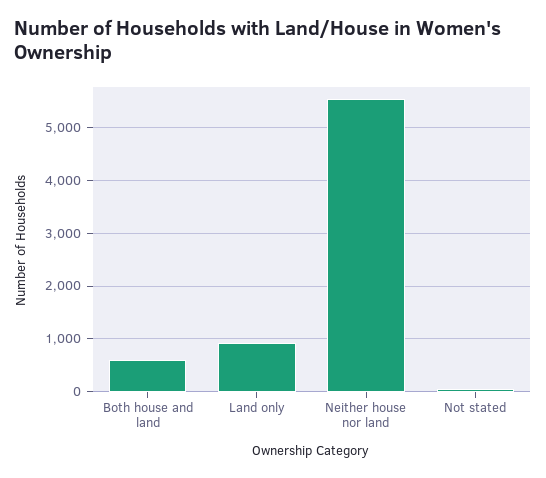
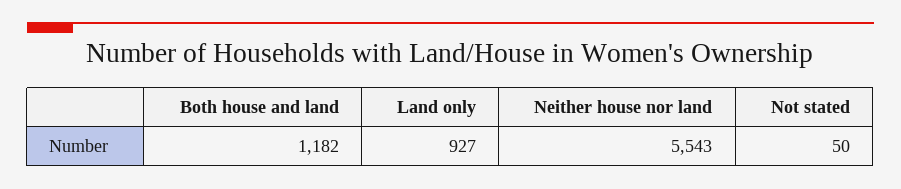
  {
-   "Both house and land": 600,
+   "Both house and land": 1182,
    "Land only": 927,
    "Neither house nor land": 5543,
    "Not stated": 50
  }

